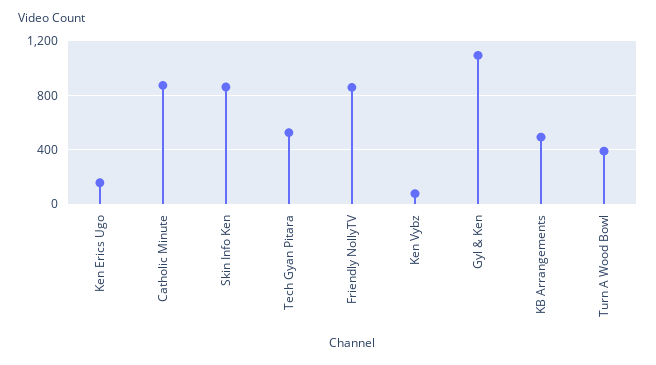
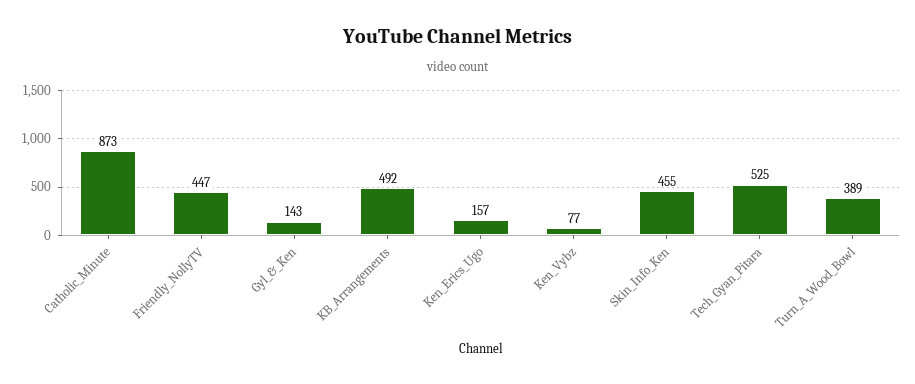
  {
    "Ken Erics Ugo": 157,
    "Catholic Minute": 873,
-   "Skin Info Ken": 850,
+   "Skin Info Ken": 455,
    "Tech Gyan Pitara": 525,
-   "Friendly NollyTV": 850,
+   "Friendly NollyTV": 447,
    "Ken Vybz": 77,
-   "Gyl & Ken": 1100,
+   "Gyl & Ken": 143,
    "KB Arrangements": 492,
    "Turn A Wood Bowl": 389
  }

